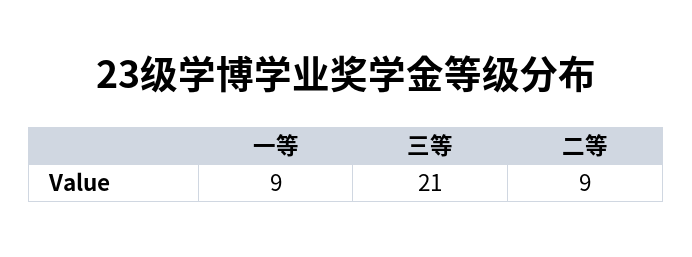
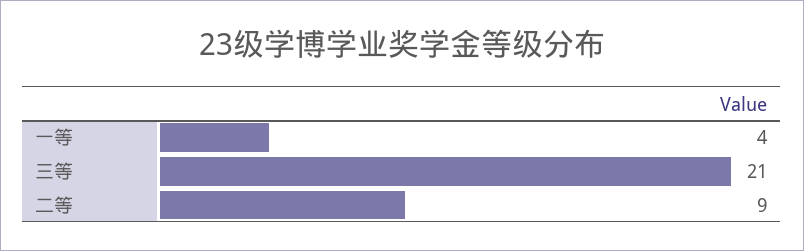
  {
-   "一等": 9,
+   "一等": 4,
    "三等": 21,
    "二等": 9
  }

